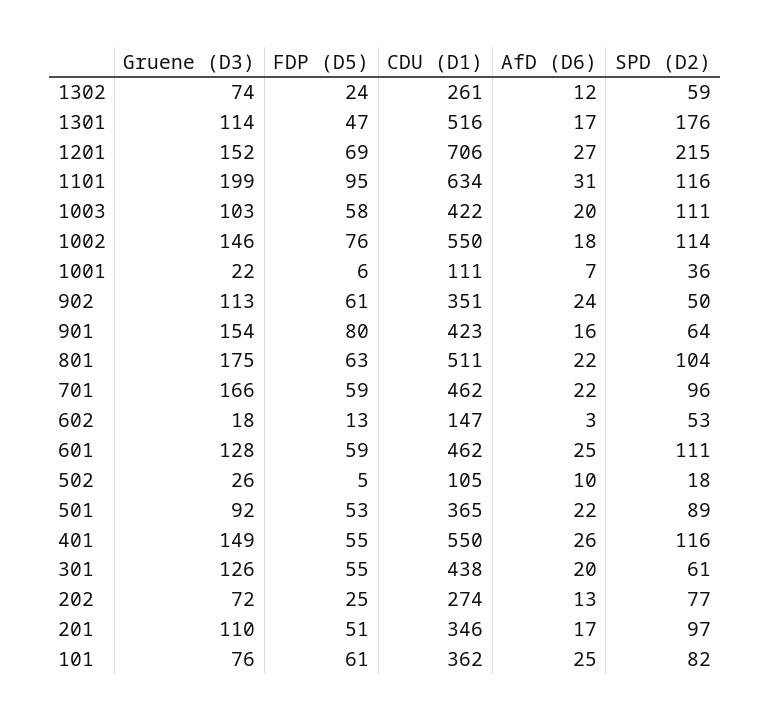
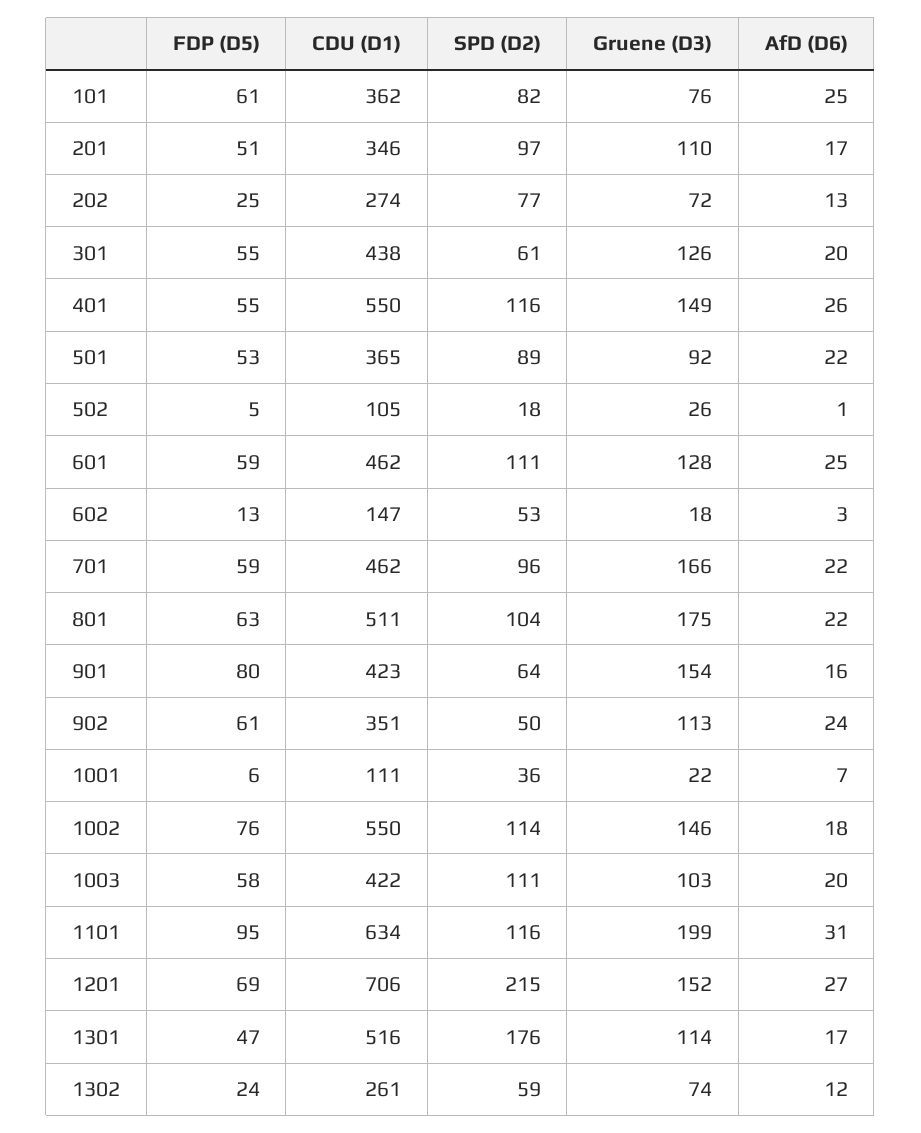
  {
    "Gruene (D3)": {
      "1302": 74,
      "1301": 114,
      "1201": 152,
      "1101": 199,
      "1003": 103,
      "1002": 146,
      "1001": 22,
      "902": 113,
      "901": 154,
      "801": 175,
      "701": 166,
      "602": 18,
      "601": 128,
      "502": 26,
      "501": 92,
      "401": 149,
      "301": 126,
      "202": 72,
      "201": 110,
      "101": 76
    },
    "FDP (D5)": {
      "1302": 24,
      "1301": 47,
      "1201": 69,
      "1101": 95,
      "1003": 58,
      "1002": 76,
      "1001": 6,
      "902": 61,
      "901": 80,
      "801": 63,
      "701": 59,
      "602": 13,
      "601": 59,
      "502": 5,
      "501": 53,
      "401": 55,
      "301": 55,
      "202": 25,
      "201": 51,
      "101": 61
    },
    "CDU (D1)": {
      "1302": 261,
      "1301": 516,
      "1201": 706,
      "1101": 634,
      "1003": 422,
      "1002": 550,
      "1001": 111,
      "902": 351,
      "901": 423,
      "801": 511,
      "701": 462,
      "602": 147,
      "601": 462,
      "502": 105,
      "501": 365,
      "401": 550,
      "301": 438,
      "202": 274,
      "201": 346,
      "101": 362
    },
    "AfD (D6)": {
      "1302": 12,
      "1301": 17,
      "1201": 27,
      "1101": 31,
      "1003": 20,
      "1002": 18,
      "1001": 7,
      "902": 24,
      "901": 16,
      "801": 22,
      "701": 22,
      "602": 3,
      "601": 25,
-     "502": 10,
+     "502": 1,
      "501": 22,
      "401": 26,
      "301": 20,
      "202": 13,
      "201": 17,
      "101": 25
    },
    "SPD (D2)": {
      "1302": 59,
      "1301": 176,
      "1201": 215,
      "1101": 116,
      "1003": 111,
      "1002": 114,
      "1001": 36,
      "902": 50,
      "901": 64,
      "801": 104,
      "701": 96,
      "602": 53,
      "601": 111,
      "502": 18,
      "501": 89,
      "401": 116,
      "301": 61,
      "202": 77,
      "201": 97,
      "101": 82
    }
  }

